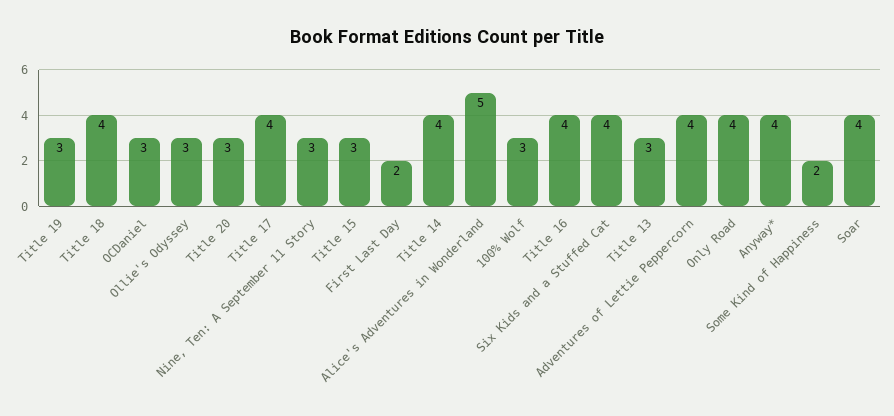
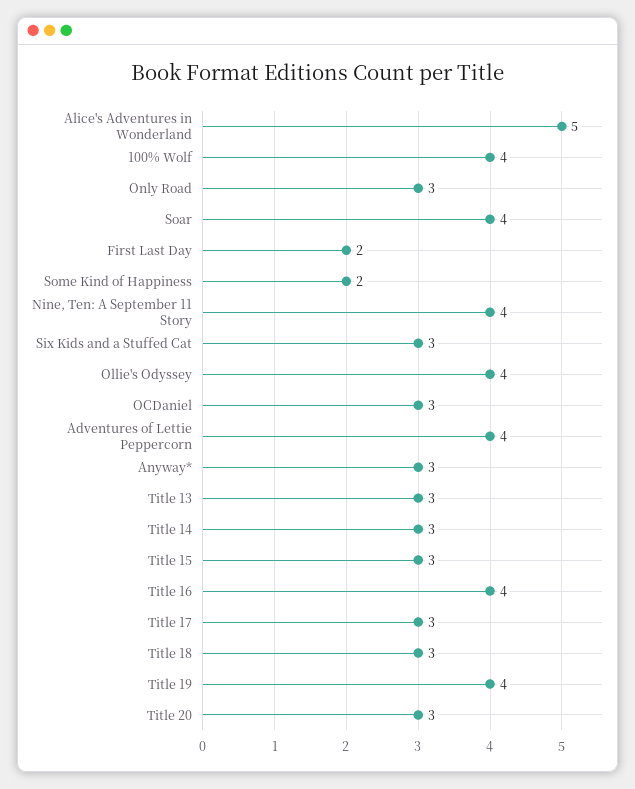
  {
-   "Title 19": 3,
+   "Title 19": 4,
-   "Title 18": 4,
+   "Title 18": 3,
    "OCDaniel": 3,
-   "Ollie's Odyssey": 3,
+   "Ollie's Odyssey": 4,
    "Title 20": 3,
-   "Title 17": 4,
+   "Title 17": 3,
-   "Nine, Ten: A September 11 Story": 3,
+   "Nine, Ten: A September 11 Story": 4,
    "Title 15": 3,
    "First Last Day": 2,
-   "Title 14": 4,
+   "Title 14": 3,
    "Alice's Adventures in Wonderland": 5,
-   "100% Wolf": 3,
+   "100% Wolf": 4,
    "Title 16": 4,
-   "Six Kids and a Stuffed Cat": 4,
+   "Six Kids and a Stuffed Cat": 3,
    "Title 13": 3,
    "Adventures of Lettie Peppercorn": 4,
-   "Only Road": 4,
+   "Only Road": 3,
-   "Anyway*": 4,
+   "Anyway*": 3,
    "Some Kind of Happiness": 2,
    "Soar": 4
  }

